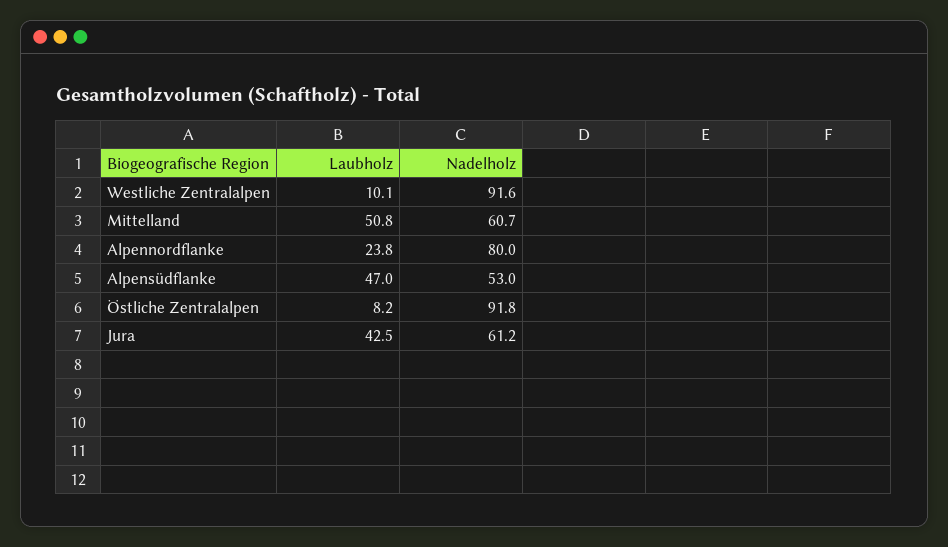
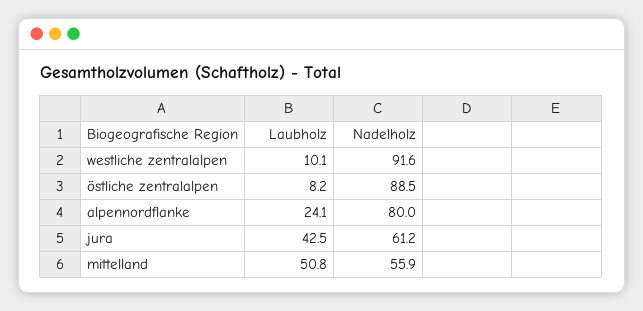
  {
    "Laubholz": {
      "Westliche Zentralalpen": 10.1,
      "Mittelland": 50.8,
-     "Alpennordflanke": 23.8,
+     "Alpennordflanke": 24.1,
-     "Alpensüdflanke": 47,
      "Östliche Zentralalpen": 8.2,
      "Jura": 42.5
    },
    "Nadelholz": {
      "Westliche Zentralalpen": 91.6,
-     "Mittelland": 60.7,
+     "Mittelland": 55.9,
      "Alpennordflanke": 80,
-     "Alpensüdflanke": 53,
-     "Östliche Zentralalpen": 91.8,
+     "Östliche Zentralalpen": 88.5,
      "Jura": 61.2
    }
  }

